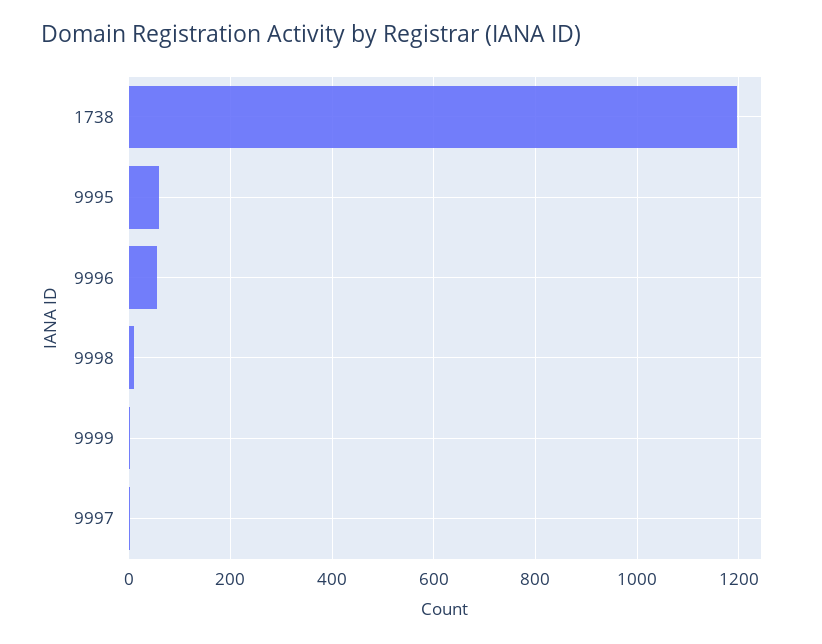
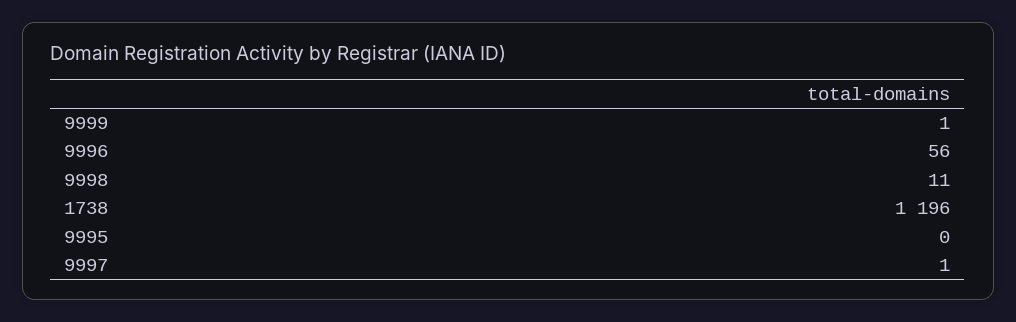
  {
    "1738": 1196,
-   "9995": 60,
+   "9995": 0,
    "9996": 56,
    "9998": 11,
    "9999": 1,
    "9997": 1
  }

